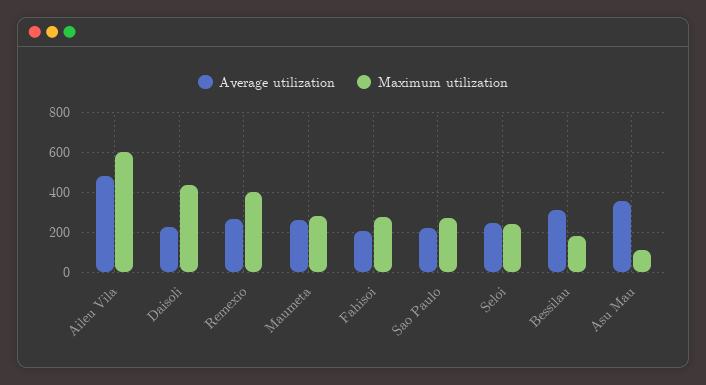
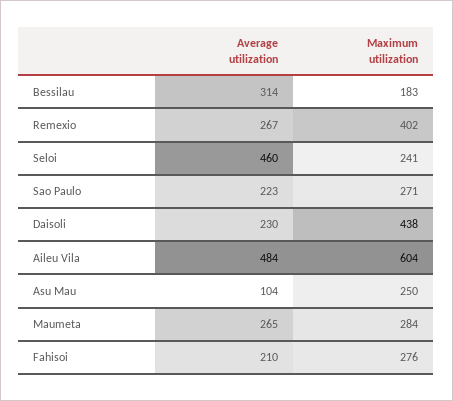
  {
    "Average utilization": {
      "Aileu Vila": 484,
      "Daisoli": 230,
      "Remexio": 267,
      "Maumeta": 265,
      "Fahisoi": 210,
      "Sao Paulo": 223,
-     "Seloi": 250,
+     "Seloi": 460,
      "Bessilau": 314,
-     "Asu Mau": 350
+     "Asu Mau": 104
    },
    "Maximum utilization": {
      "Aileu Vila": 604,
      "Daisoli": 438,
      "Remexio": 402,
      "Maumeta": 284,
      "Fahisoi": 276,
      "Sao Paulo": 271,
      "Seloi": 241,
      "Bessilau": 183,
-     "Asu Mau": 100
+     "Asu Mau": 250
    }
  }

